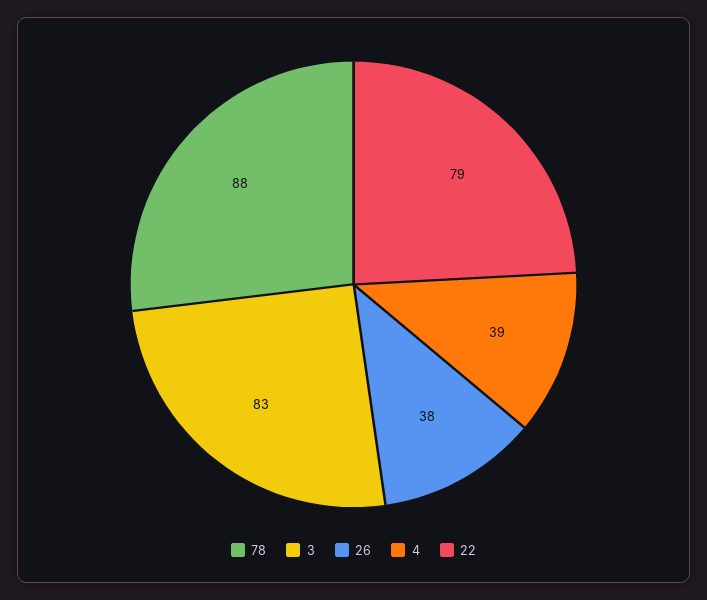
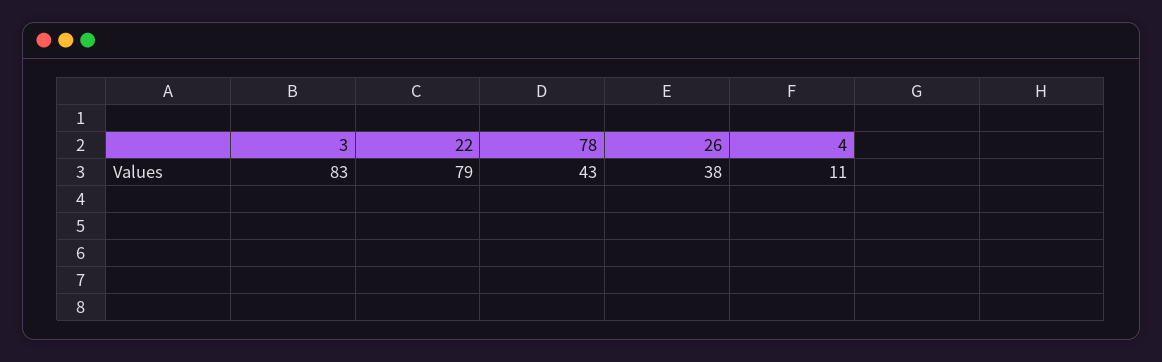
  {
-   "78": 88,
+   "78": 43,
    "3": 83,
    "26": 38,
-   "4": 39,
+   "4": 11,
    "22": 79
  }

